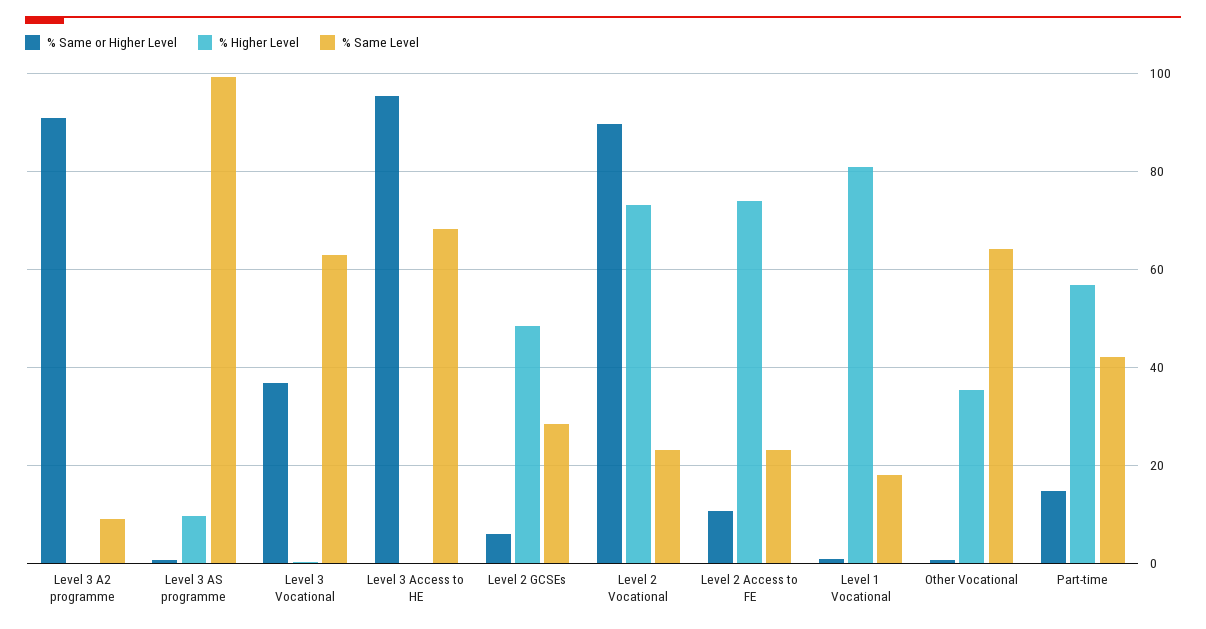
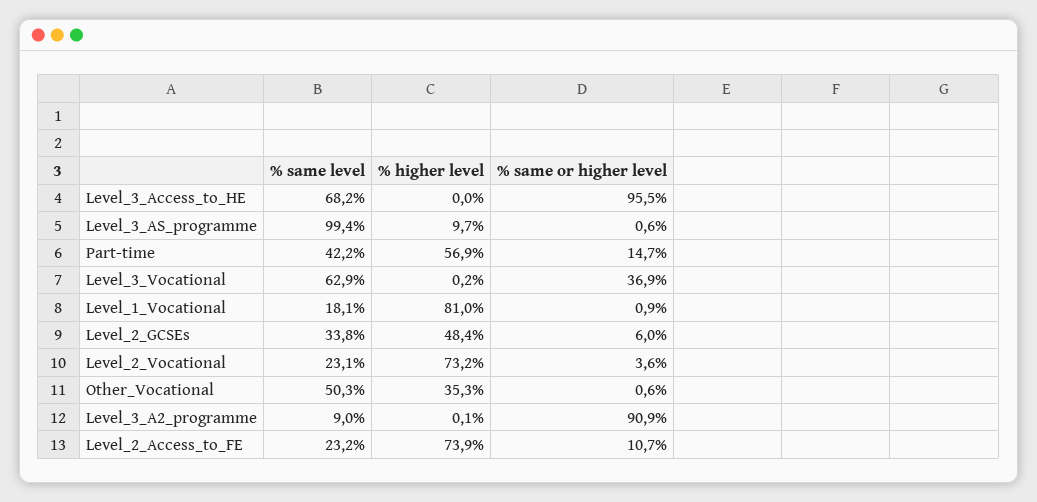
  {
    "% Same or Higher Level": {
      "Level 3 A2 programme": 90.9,
      "Level 3 AS programme": 0.6,
      "Level 3 Vocational": 36.9,
      "Level 3 Access to HE": 95.5,
      "Level 2 GCSEs": 6,
-     "Level 2 Vocational": 90,
+     "Level 2 Vocational": 3.6,
      "Level 2 Access to FE": 10.7,
      "Level 1 Vocational": 0.9,
      "Other Vocational": 0.6,
      "Part-time": 14.7
    },
    "% Higher Level": {
      "Level 3 A2 programme": 0.1,
      "Level 3 AS programme": 9.7,
      "Level 3 Vocational": 0.2,
      "Level 3 Access to HE": 0,
      "Level 2 GCSEs": 48.4,
      "Level 2 Vocational": 73.2,
      "Level 2 Access to FE": 73.9,
      "Level 1 Vocational": 81,
      "Other Vocational": 35.3,
      "Part-time": 56.9
    },
    "% Same Level": {
      "Level 3 A2 programme": 9,
      "Level 3 AS programme": 99.4,
      "Level 3 Vocational": 62.9,
      "Level 3 Access to HE": 68.2,
-     "Level 2 GCSEs": 28,
+     "Level 2 GCSEs": 33.8,
      "Level 2 Vocational": 23.1,
      "Level 2 Access to FE": 23.2,
      "Level 1 Vocational": 18.1,
-     "Other Vocational": 64,
+     "Other Vocational": 50.3,
      "Part-time": 42.2
    }
  }

